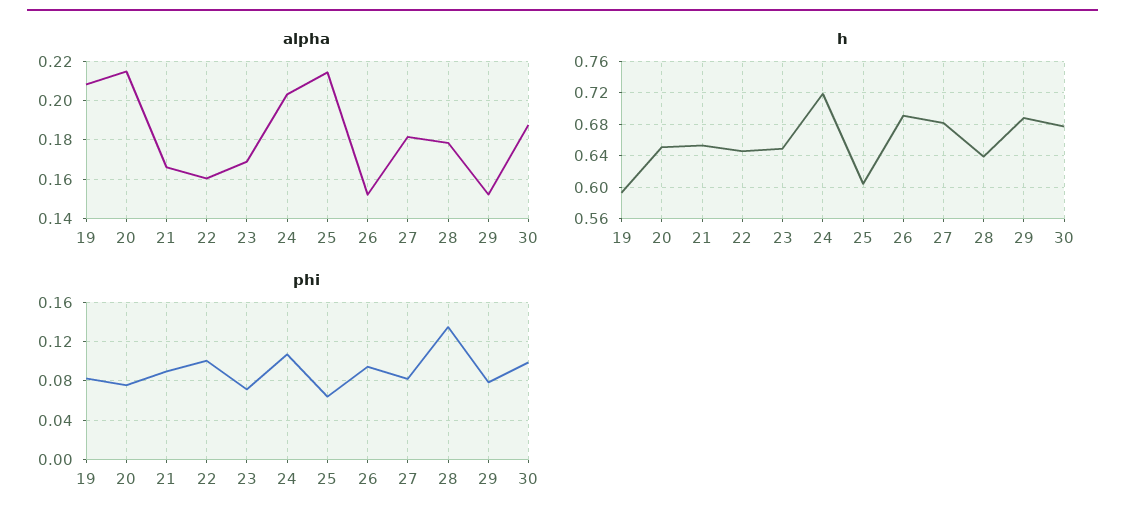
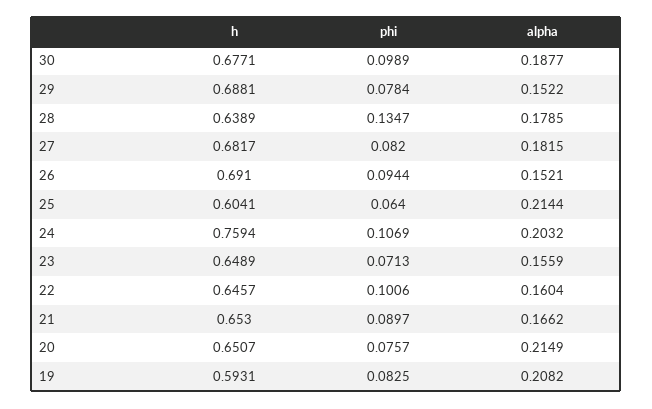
  {
    "alpha": {
      "19": 0.2082,
      "20": 0.2149,
      "21": 0.1662,
      "22": 0.1604,
-     "23": 0.17,
+     "23": 0.1559,
      "24": 0.2032,
      "25": 0.2144,
      "26": 0.1521,
      "27": 0.1815,
      "28": 0.1785,
      "29": 0.1522,
      "30": 0.1877
    },
    "h": {
      "19": 0.5931,
      "20": 0.6507,
      "21": 0.653,
      "22": 0.6457,
      "23": 0.6489,
-     "24": 0.72,
+     "24": 0.7594,
      "25": 0.6041,
      "26": 0.691,
      "27": 0.6817,
      "28": 0.6389,
      "29": 0.6881,
      "30": 0.6771
    },
    "phi": {
      "19": 0.0825,
      "20": 0.0757,
      "21": 0.0897,
      "22": 0.1006,
      "23": 0.0713,
      "24": 0.1069,
      "25": 0.064,
      "26": 0.0944,
      "27": 0.082,
      "28": 0.1347,
      "29": 0.0784,
      "30": 0.0989
    }
  }

